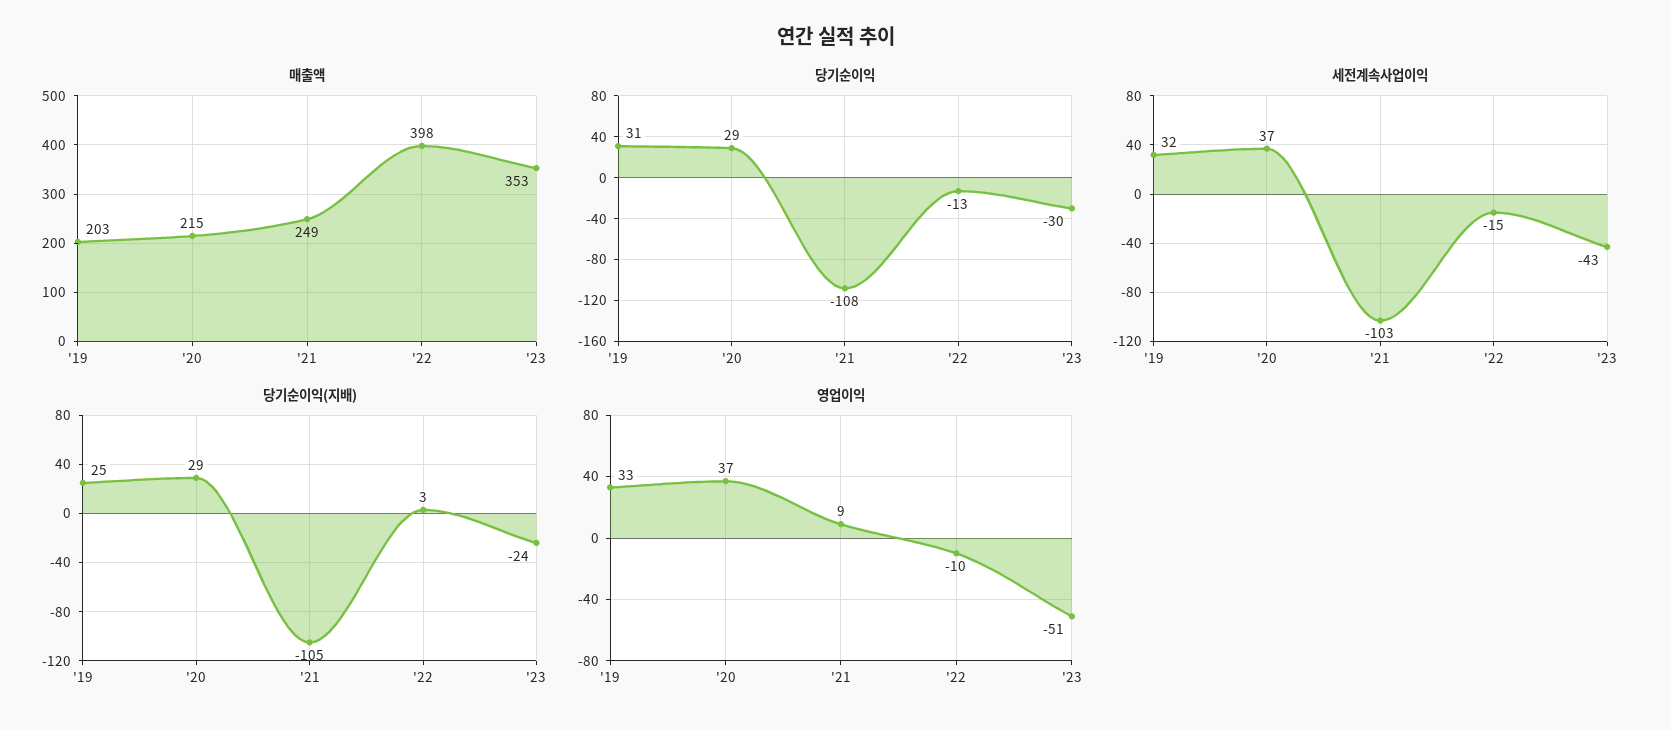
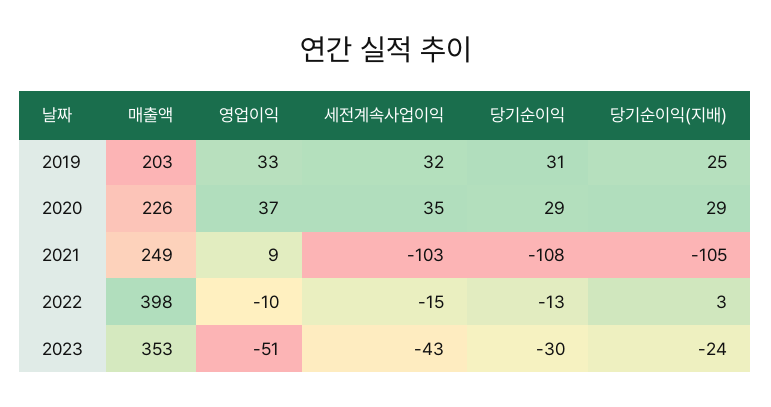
  {
    "매출액": {
      "'19": 203,
-     "'20": 215,
+     "'20": 226,
      "'21": 249,
      "'22": 398,
      "'23": 353
    },
    "당기순이익": {
      "'19": 31,
      "'20": 29,
      "'21": -108,
      "'22": -13,
      "'23": -30
    },
    "세전계속사업이익": {
      "'19": 32,
-     "'20": 37,
+     "'20": 35,
      "'21": -103,
      "'22": -15,
      "'23": -43
    },
    "당기순이익(지배)": {
      "'19": 25,
      "'20": 29,
      "'21": -105,
      "'22": 3,
      "'23": -24
    },
    "영업이익": {
      "'19": 33,
      "'20": 37,
      "'21": 9,
      "'22": -10,
      "'23": -51
    }
  }

